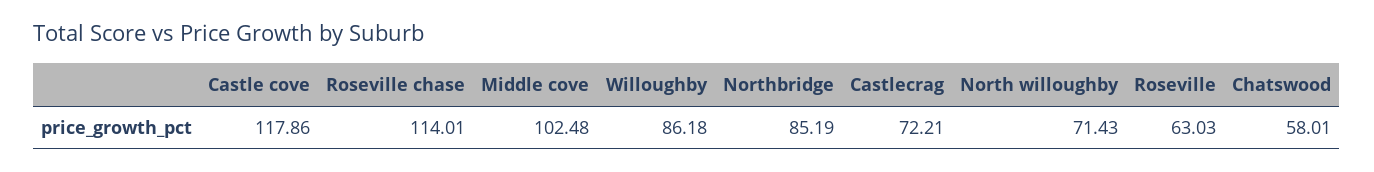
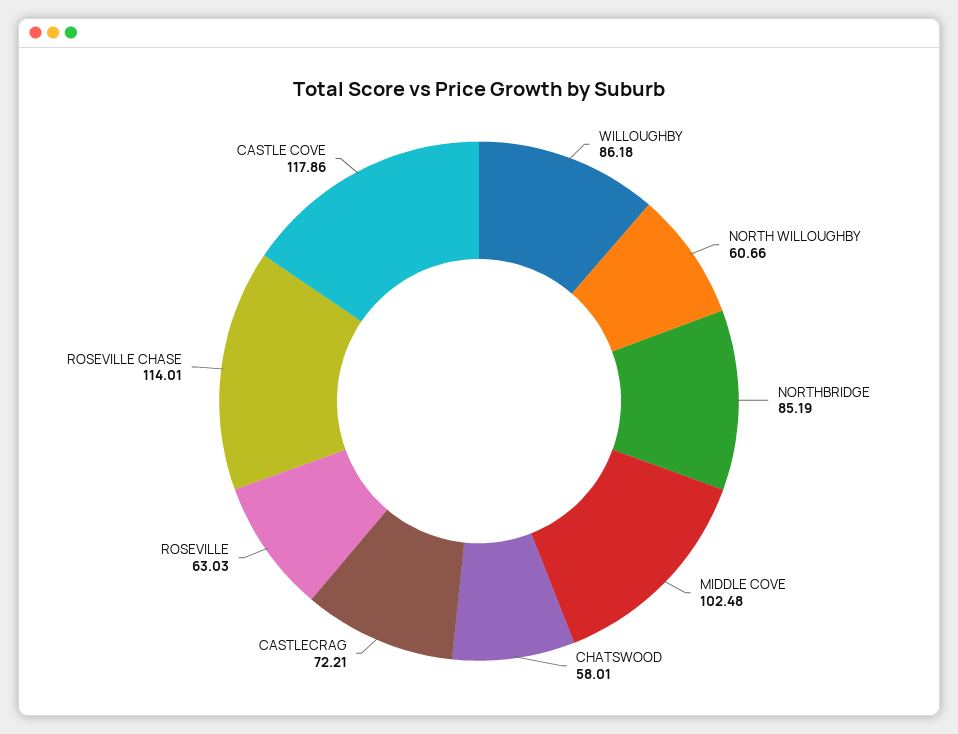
  {
    "Castle cove": 117.86,
    "Roseville chase": 114.01,
    "Middle cove": 102.48,
    "Willoughby": 86.18,
    "Northbridge": 85.19,
    "Castlecrag": 72.21,
-   "North willoughby": 71.43,
+   "North willoughby": 60.66,
    "Roseville": 63.03,
    "Chatswood": 58.01
  }

